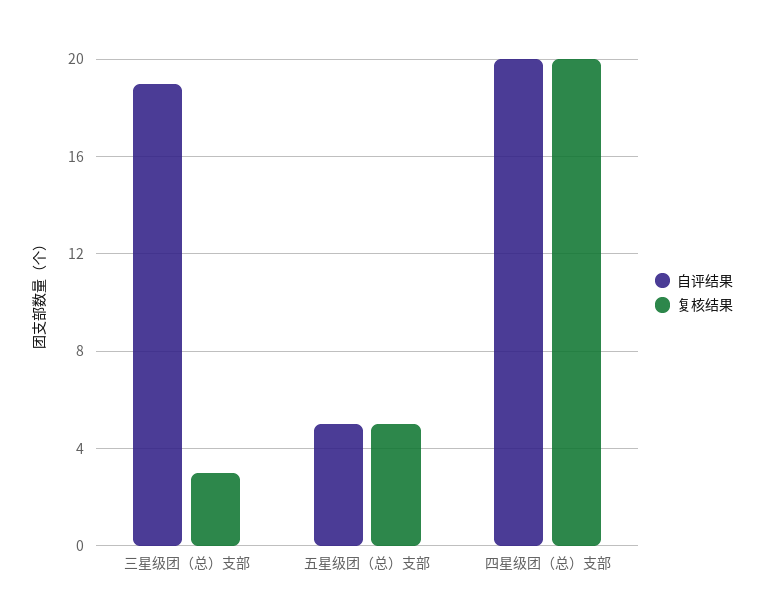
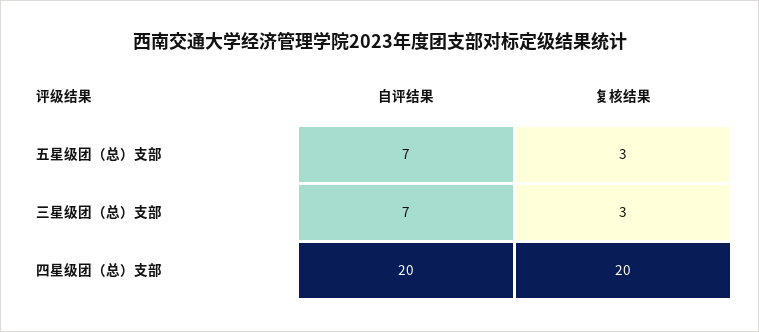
  {
    "自评结果": {
-     "三星级团（总）支部": 19,
+     "三星级团（总）支部": 7,
-     "五星级团（总）支部": 5,
+     "五星级团（总）支部": 7,
      "四星级团（总）支部": 20
    },
    "复核结果": {
      "三星级团（总）支部": 3,
-     "五星级团（总）支部": 5,
+     "五星级团（总）支部": 3,
      "四星级团（总）支部": 20
    }
  }

